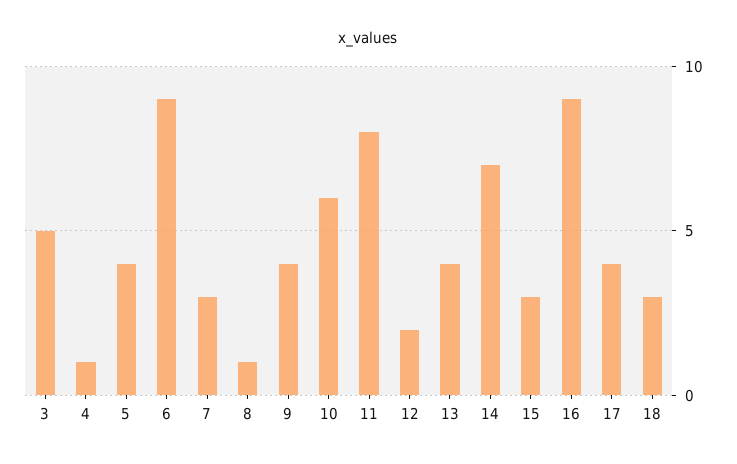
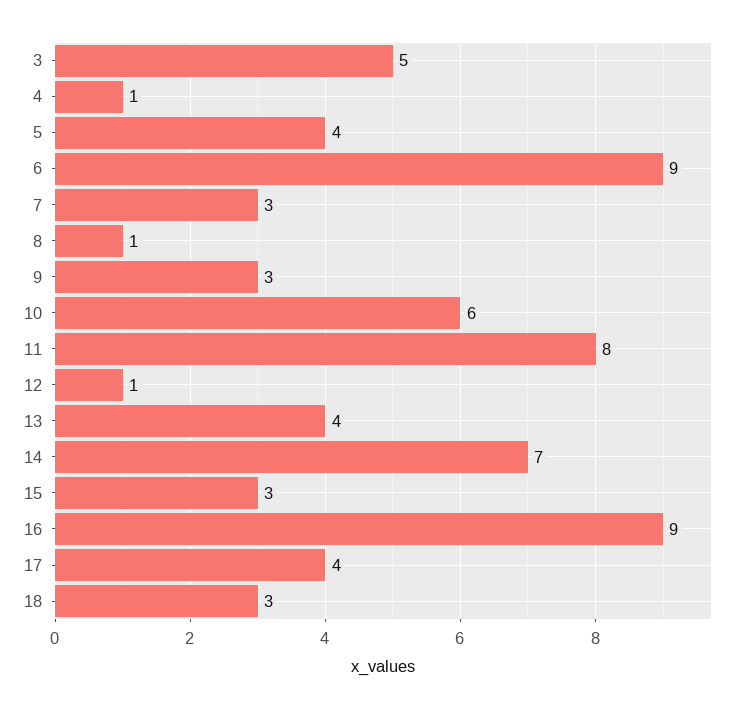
  {
    "3": 5,
    "4": 1,
    "5": 4,
    "6": 9,
    "7": 3,
    "8": 1,
-   "9": 4,
+   "9": 3,
    "10": 6,
    "11": 8,
-   "12": 2,
+   "12": 1,
    "13": 4,
    "14": 7,
    "15": 3,
    "16": 9,
    "17": 4,
    "18": 3
  }

